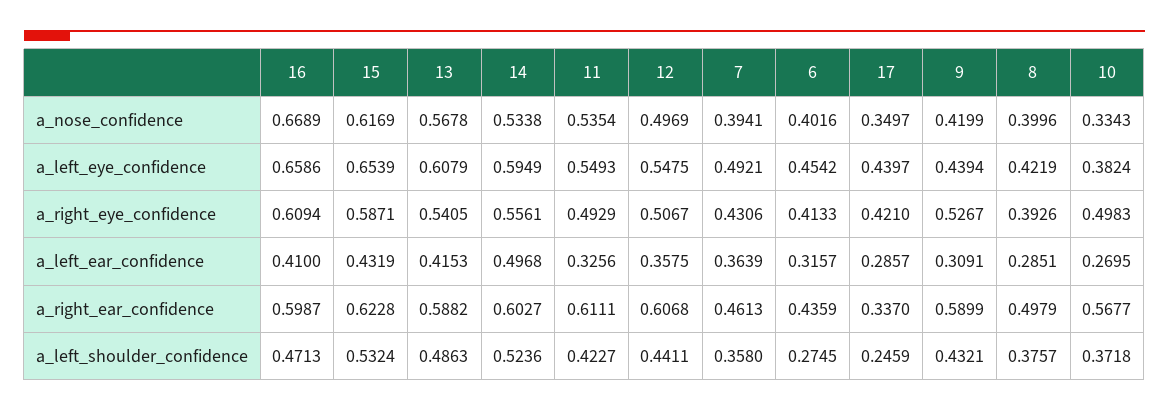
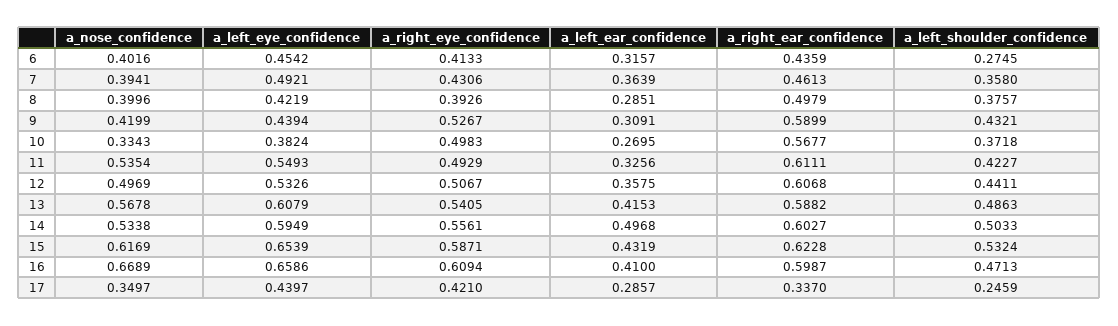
  {
    "16": {
      "a_nose_confidence": 0.6689,
      "a_left_eye_confidence": 0.6586,
      "a_right_eye_confidence": 0.6094,
      "a_left_ear_confidence": 0.41,
      "a_right_ear_confidence": 0.5987,
      "a_left_shoulder_confidence": 0.4713
    },
    "15": {
      "a_nose_confidence": 0.6169,
      "a_left_eye_confidence": 0.6539,
      "a_right_eye_confidence": 0.5871,
      "a_left_ear_confidence": 0.4319,
      "a_right_ear_confidence": 0.6228,
      "a_left_shoulder_confidence": 0.5324
    },
    "13": {
      "a_nose_confidence": 0.5678,
      "a_left_eye_confidence": 0.6079,
      "a_right_eye_confidence": 0.5405,
      "a_left_ear_confidence": 0.4153,
      "a_right_ear_confidence": 0.5882,
      "a_left_shoulder_confidence": 0.4863
    },
    "14": {
      "a_nose_confidence": 0.5338,
      "a_left_eye_confidence": 0.5949,
      "a_right_eye_confidence": 0.5561,
      "a_left_ear_confidence": 0.4968,
      "a_right_ear_confidence": 0.6027,
-     "a_left_shoulder_confidence": 0.5236
+     "a_left_shoulder_confidence": 0.5033
    },
    "11": {
      "a_nose_confidence": 0.5354,
      "a_left_eye_confidence": 0.5493,
      "a_right_eye_confidence": 0.4929,
      "a_left_ear_confidence": 0.3256,
      "a_right_ear_confidence": 0.6111,
      "a_left_shoulder_confidence": 0.4227
    },
    "12": {
      "a_nose_confidence": 0.4969,
-     "a_left_eye_confidence": 0.5475,
+     "a_left_eye_confidence": 0.5326,
      "a_right_eye_confidence": 0.5067,
      "a_left_ear_confidence": 0.3575,
      "a_right_ear_confidence": 0.6068,
      "a_left_shoulder_confidence": 0.4411
    },
    "7": {
      "a_nose_confidence": 0.3941,
      "a_left_eye_confidence": 0.4921,
      "a_right_eye_confidence": 0.4306,
      "a_left_ear_confidence": 0.3639,
      "a_right_ear_confidence": 0.4613,
      "a_left_shoulder_confidence": 0.358
    },
    "6": {
      "a_nose_confidence": 0.4016,
      "a_left_eye_confidence": 0.4542,
      "a_right_eye_confidence": 0.4133,
      "a_left_ear_confidence": 0.3157,
      "a_right_ear_confidence": 0.4359,
      "a_left_shoulder_confidence": 0.2745
    },
    "17": {
      "a_nose_confidence": 0.3497,
      "a_left_eye_confidence": 0.4397,
      "a_right_eye_confidence": 0.421,
      "a_left_ear_confidence": 0.2857,
      "a_right_ear_confidence": 0.337,
      "a_left_shoulder_confidence": 0.2459
    },
    "9": {
      "a_nose_confidence": 0.4199,
      "a_left_eye_confidence": 0.4394,
      "a_right_eye_confidence": 0.5267,
      "a_left_ear_confidence": 0.3091,
      "a_right_ear_confidence": 0.5899,
      "a_left_shoulder_confidence": 0.4321
    },
    "8": {
      "a_nose_confidence": 0.3996,
      "a_left_eye_confidence": 0.4219,
      "a_right_eye_confidence": 0.3926,
      "a_left_ear_confidence": 0.2851,
      "a_right_ear_confidence": 0.4979,
      "a_left_shoulder_confidence": 0.3757
    },
    "10": {
      "a_nose_confidence": 0.3343,
      "a_left_eye_confidence": 0.3824,
      "a_right_eye_confidence": 0.4983,
      "a_left_ear_confidence": 0.2695,
      "a_right_ear_confidence": 0.5677,
      "a_left_shoulder_confidence": 0.3718
    }
  }

